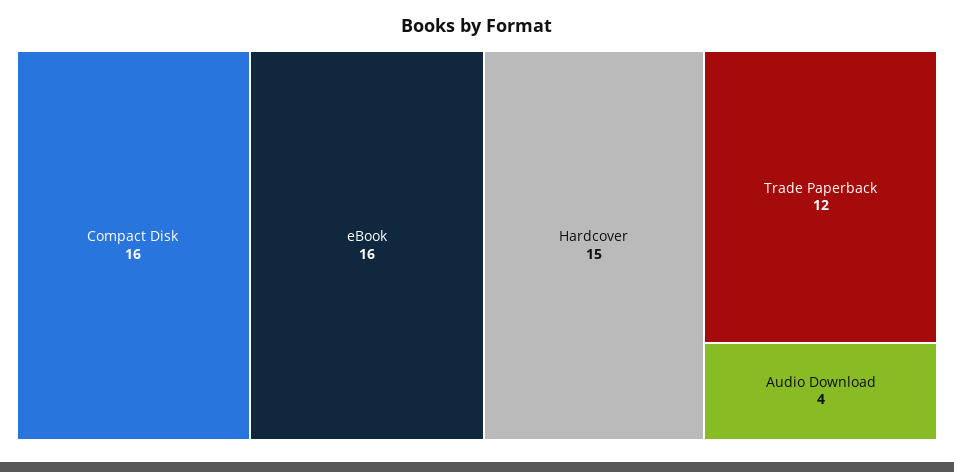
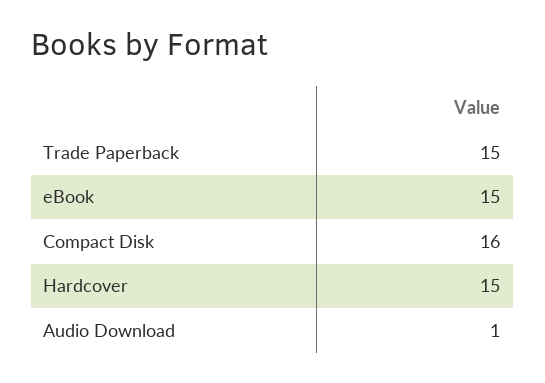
  {
    "Compact Disk": 16,
-   "eBook": 16,
+   "eBook": 15,
    "Hardcover": 15,
-   "Trade Paperback": 12,
+   "Trade Paperback": 15,
-   "Audio Download": 4
+   "Audio Download": 1
  }

